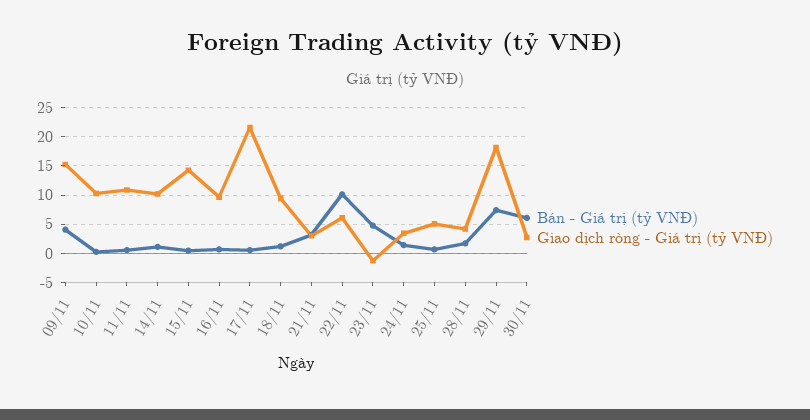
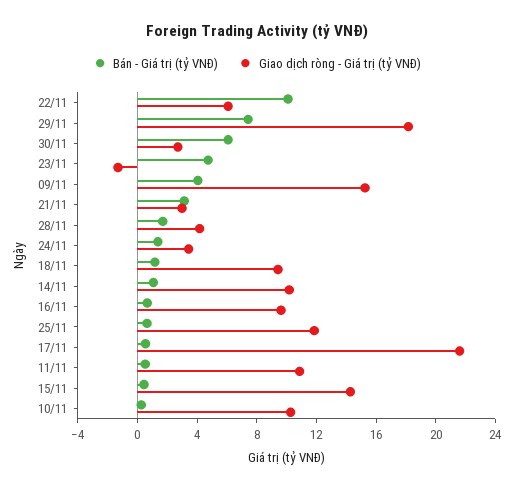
  {
    "Bán - Giá trị (tỷ VNĐ)": {
      "09/11": 4,
      "10/11": 0,
      "11/11": 1,
      "14/11": 1,
      "15/11": 0,
      "16/11": 1,
      "17/11": 1,
      "18/11": 1,
      "21/11": 3,
      "22/11": 10,
      "23/11": 5,
      "24/11": 1,
      "25/11": 1,
      "28/11": 2,
      "29/11": 7,
      "30/11": 6
    },
    "Giao dịch ròng - Giá trị (tỷ VNĐ)": {
      "09/11": 15,
      "10/11": 10,
      "11/11": 11,
      "14/11": 10,
      "15/11": 14,
      "16/11": 10,
      "17/11": 22,
      "18/11": 9,
      "21/11": 3,
      "22/11": 6,
      "23/11": -1,
      "24/11": 3,
-     "25/11": 5,
+     "25/11": 12,
      "28/11": 4,
      "29/11": 18,
      "30/11": 3
    }
  }

